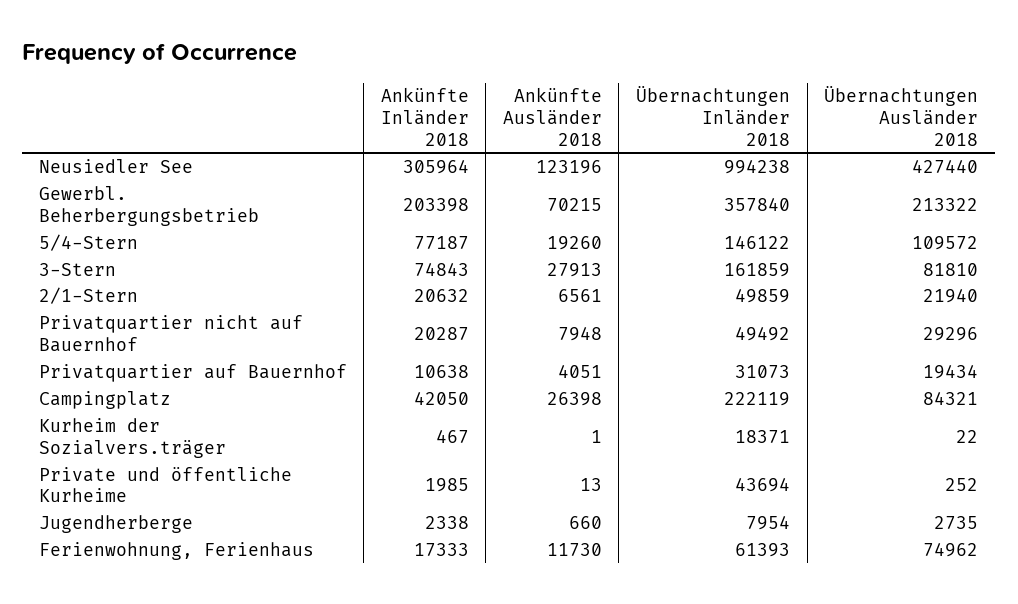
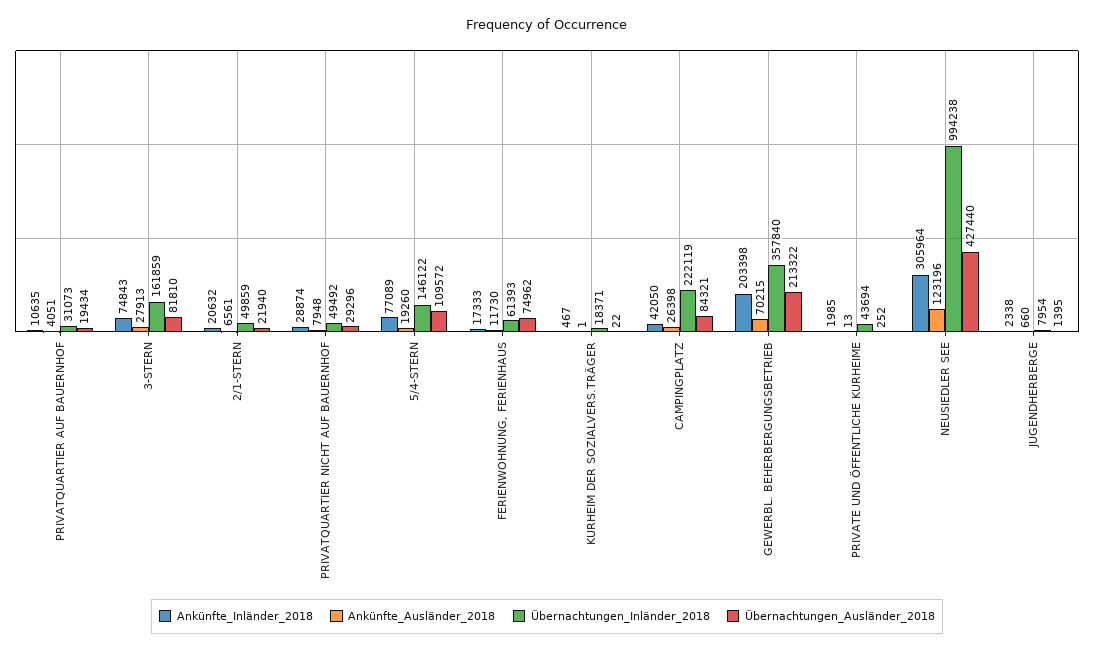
  {
    "Ankünfte Inländer 2018": {
      "Neusiedler See": 305964,
      "Gewerbl. Beherbergungsbetrieb": 203398,
-     "5/4-Stern": 77187,
+     "5/4-Stern": 77089,
      "3-Stern": 74843,
      "2/1-Stern": 20632,
-     "Privatquartier nicht auf Bauernhof": 20287,
+     "Privatquartier nicht auf Bauernhof": 28874,
-     "Privatquartier auf Bauernhof": 10638,
+     "Privatquartier auf Bauernhof": 10635,
      "Campingplatz": 42050,
      "Kurheim der Sozialvers.träger": 467,
      "Private und öffentliche Kurheime": 1985,
      "Jugendherberge": 2338,
      "Ferienwohnung, Ferienhaus": 17333
    },
    "Ankünfte Ausländer 2018": {
      "Neusiedler See": 123196,
      "Gewerbl. Beherbergungsbetrieb": 70215,
      "5/4-Stern": 19260,
      "3-Stern": 27913,
      "2/1-Stern": 6561,
      "Privatquartier nicht auf Bauernhof": 7948,
      "Privatquartier auf Bauernhof": 4051,
      "Campingplatz": 26398,
      "Kurheim der Sozialvers.träger": 1,
      "Private und öffentliche Kurheime": 13,
      "Jugendherberge": 660,
      "Ferienwohnung, Ferienhaus": 11730
    },
    "Übernachtungen Inländer 2018": {
      "Neusiedler See": 994238,
      "Gewerbl. Beherbergungsbetrieb": 357840,
      "5/4-Stern": 146122,
      "3-Stern": 161859,
      "2/1-Stern": 49859,
      "Privatquartier nicht auf Bauernhof": 49492,
      "Privatquartier auf Bauernhof": 31073,
      "Campingplatz": 222119,
      "Kurheim der Sozialvers.träger": 18371,
      "Private und öffentliche Kurheime": 43694,
      "Jugendherberge": 7954,
      "Ferienwohnung, Ferienhaus": 61393
    },
    "Übernachtungen Ausländer 2018": {
      "Neusiedler See": 427440,
      "Gewerbl. Beherbergungsbetrieb": 213322,
      "5/4-Stern": 109572,
      "3-Stern": 81810,
      "2/1-Stern": 21940,
      "Privatquartier nicht auf Bauernhof": 29296,
      "Privatquartier auf Bauernhof": 19434,
      "Campingplatz": 84321,
      "Kurheim der Sozialvers.träger": 22,
      "Private und öffentliche Kurheime": 252,
-     "Jugendherberge": 2735,
+     "Jugendherberge": 1395,
      "Ferienwohnung, Ferienhaus": 74962
    }
  }

